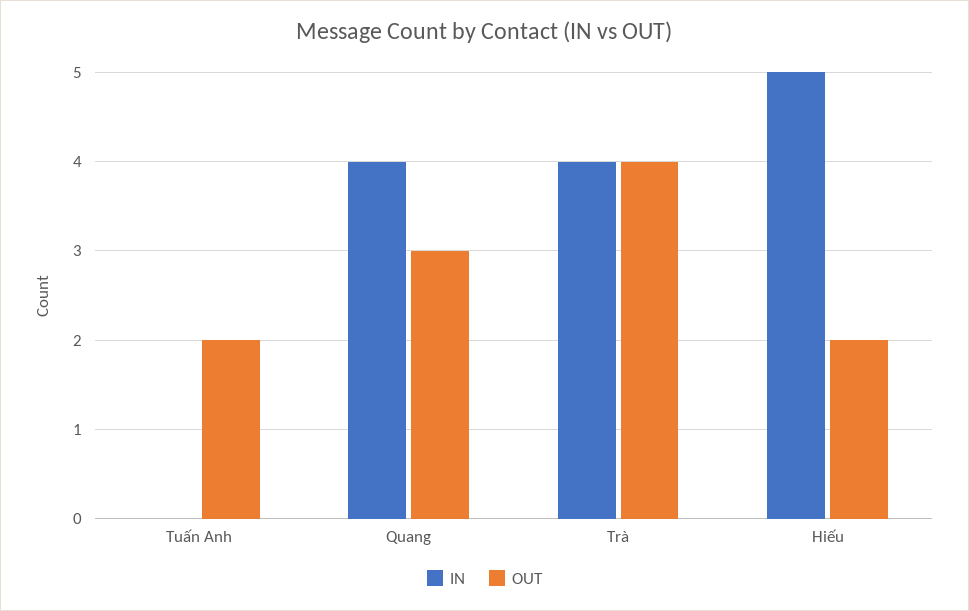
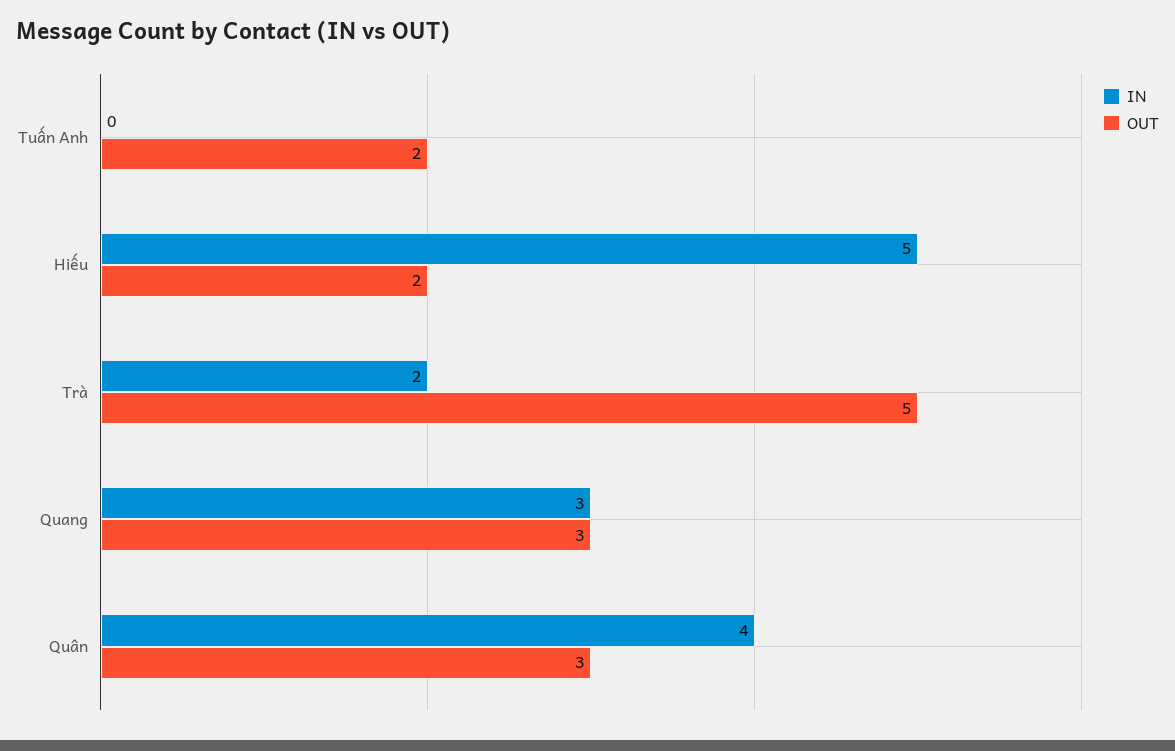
  {
    "IN": {
      "Tuấn Anh": 0,
-     "Quang": 4,
+     "Quang": 3,
-     "Trà": 4,
+     "Trà": 2,
-     "Hiếu": 5
+     "Hiếu": 5,
+     "Quân": 4
    },
    "OUT": {
      "Tuấn Anh": 2,
      "Quang": 3,
-     "Trà": 4,
+     "Trà": 5,
-     "Hiếu": 2
+     "Hiếu": 2,
+     "Quân": 3
    }
  }

